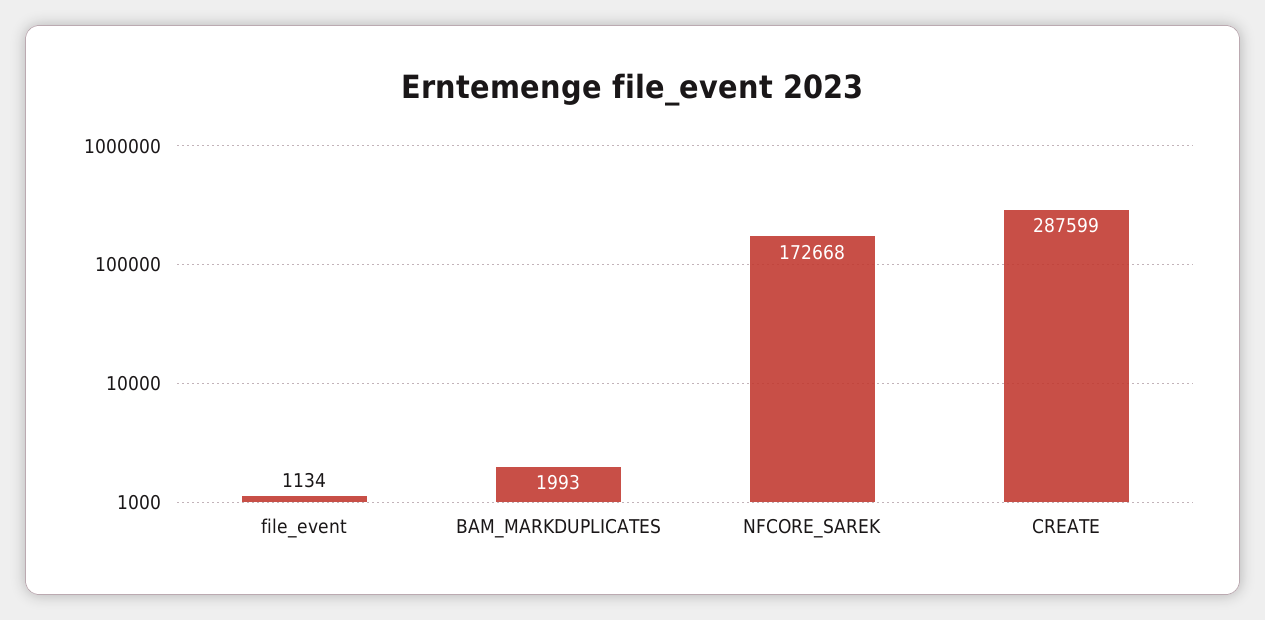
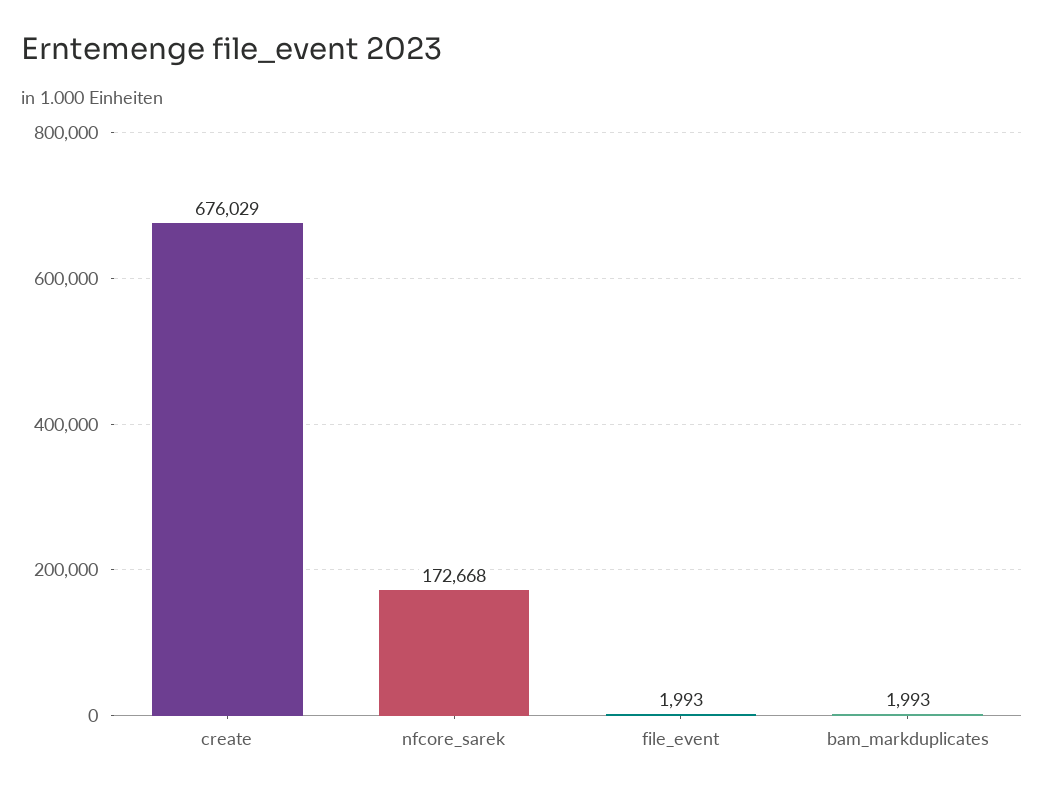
  {
-   "file_event": 1134,
+   "file_event": 1993,
    "BAM_MARKDUPLICATES": 1993,
    "NFCORE_SAREK": 172668,
-   "CREATE": 287599
+   "CREATE": 676029
  }

